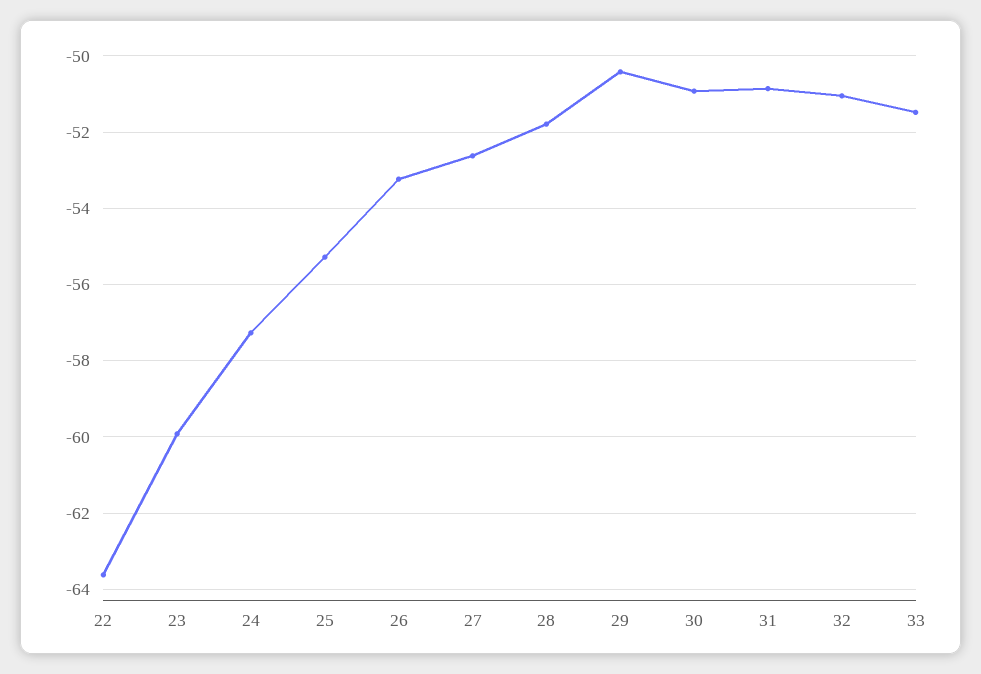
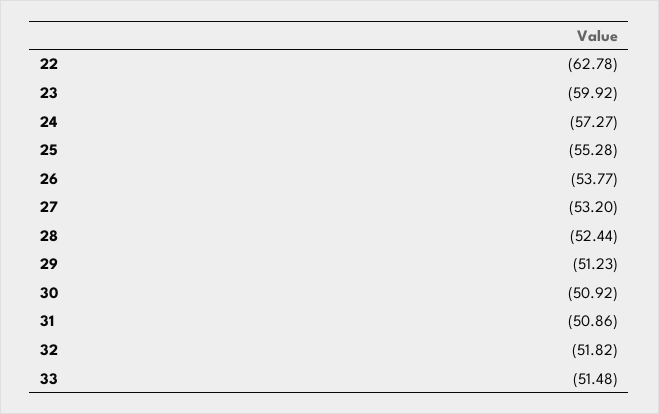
  {
-   "22": -63.6,
+   "22": -62.78,
    "23": -59.92,
    "24": -57.27,
    "25": -55.28,
-   "26": -53.2,
+   "26": -53.77,
-   "27": -52.6,
+   "27": -53.2,
-   "28": -51.8,
+   "28": -52.44,
-   "29": -50.4,
+   "29": -51.23,
    "30": -50.92,
    "31": -50.86,
-   "32": -51,
+   "32": -51.82,
    "33": -51.48
  }

